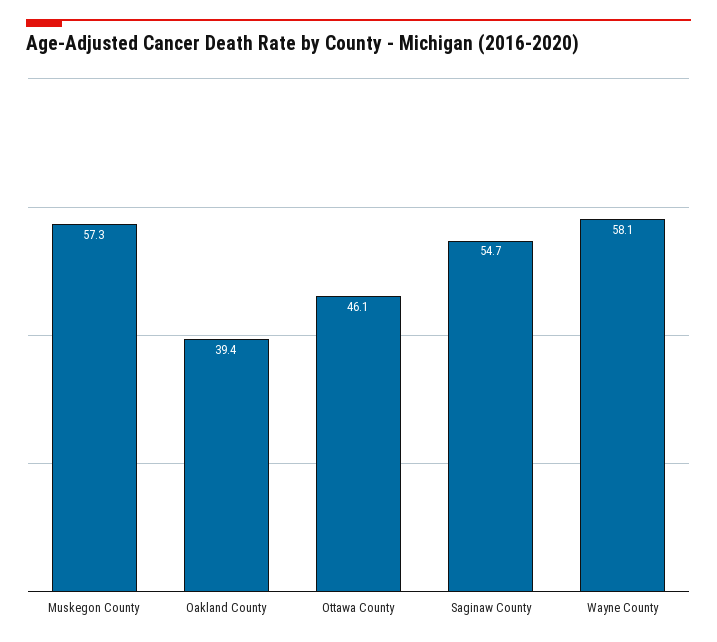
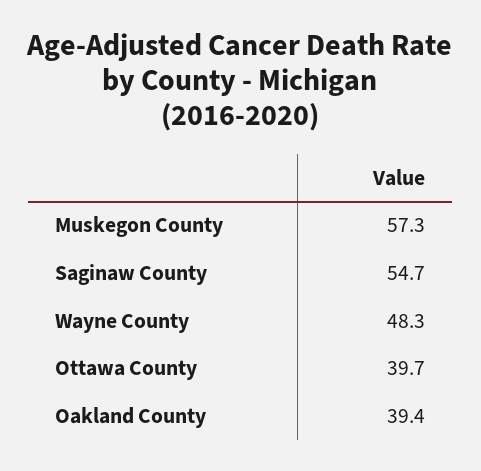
  {
    "Muskegon County": 57.3,
    "Oakland County": 39.4,
-   "Ottawa County": 46.1,
+   "Ottawa County": 39.7,
    "Saginaw County": 54.7,
-   "Wayne County": 58.1
+   "Wayne County": 48.3
  }

